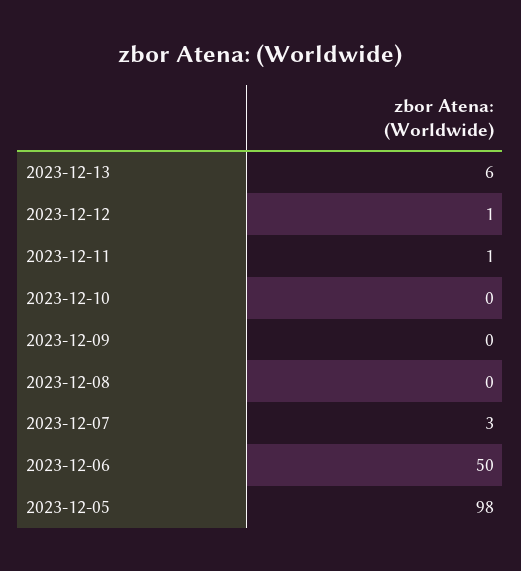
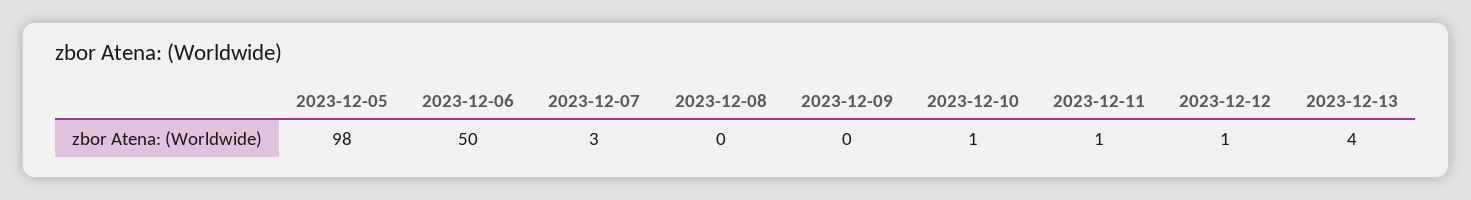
  {
-   "2023-12-13": 6,
+   "2023-12-13": 4,
    "2023-12-12": 1,
    "2023-12-11": 1,
-   "2023-12-10": 0,
+   "2023-12-10": 1,
    "2023-12-09": 0,
    "2023-12-08": 0,
    "2023-12-07": 3,
    "2023-12-06": 50,
    "2023-12-05": 98
  }

